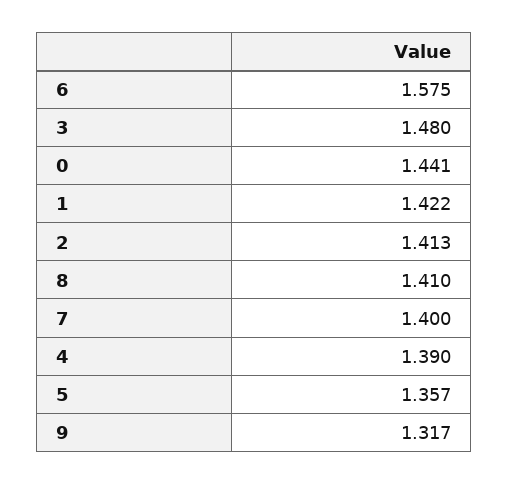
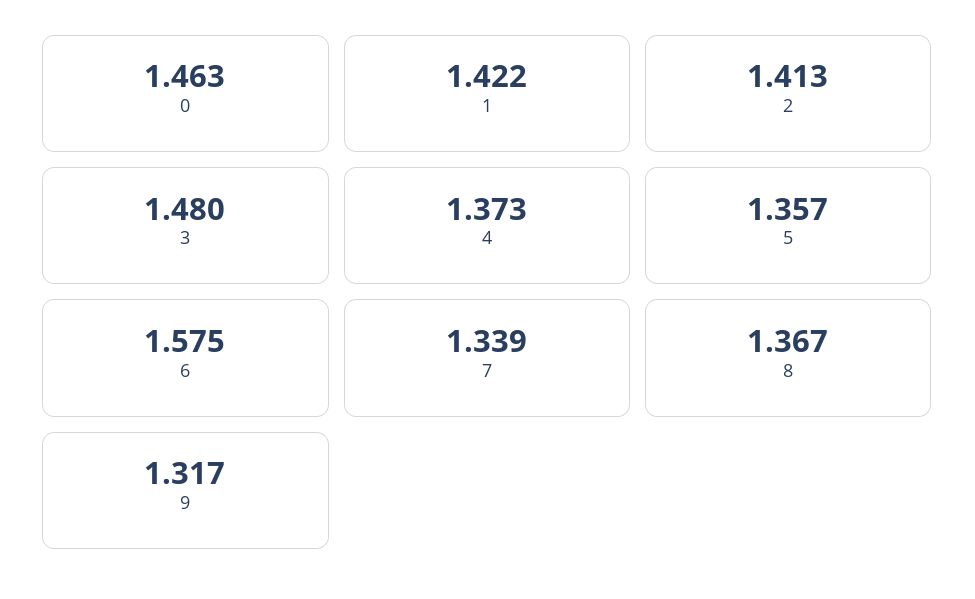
  {
    "6": 1.575,
    "3": 1.48,
-   "0": 1.441,
+   "0": 1.463,
    "1": 1.422,
    "2": 1.413,
-   "8": 1.41,
+   "8": 1.367,
-   "7": 1.4,
+   "7": 1.339,
-   "4": 1.39,
+   "4": 1.373,
    "5": 1.357,
    "9": 1.317
  }

